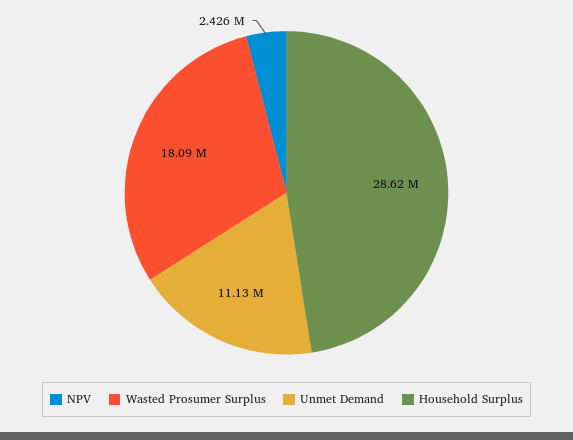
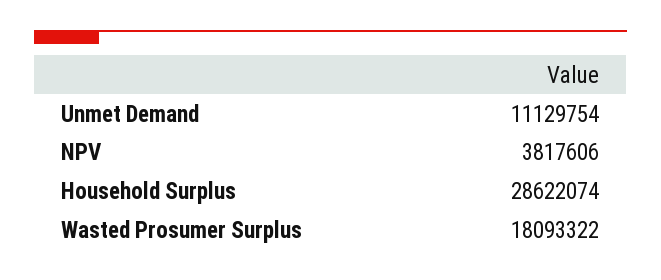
  {
-   "NPV": 2426000,
+   "NPV": 3817606,
    "Wasted Prosumer Surplus": 18093322,
    "Unmet Demand": 11129754,
    "Household Surplus": 28622074
  }

